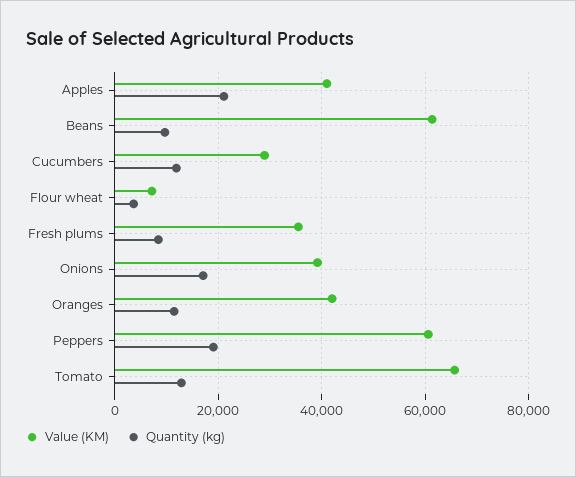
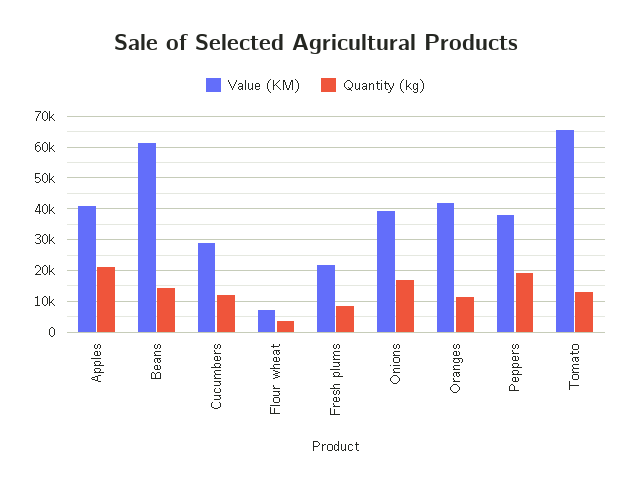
  {
    "Value (KM)": {
      "Apples": 40000,
      "Beans": 62000,
      "Cucumbers": 28000,
      "Flour wheat": 8000,
-     "Fresh plums": 36000,
+     "Fresh plums": 22000,
      "Onions": 40000,
      "Oranges": 42000,
-     "Peppers": 60000,
+     "Peppers": 38000,
      "Tomato": 66000
    },
    "Quantity (kg)": {
      "Apples": 22000,
-     "Beans": 10000,
+     "Beans": 14000,
      "Cucumbers": 12000,
      "Flour wheat": 4000,
      "Fresh plums": 8000,
      "Onions": 18000,
      "Oranges": 12000,
      "Peppers": 20000,
      "Tomato": 12000
    }
  }

